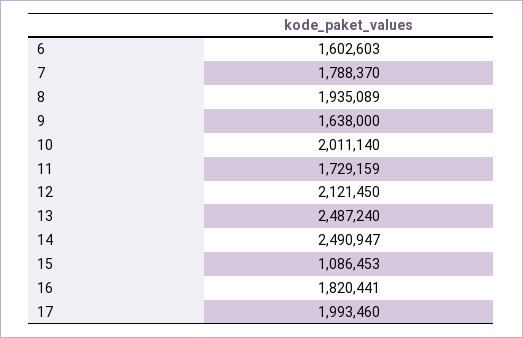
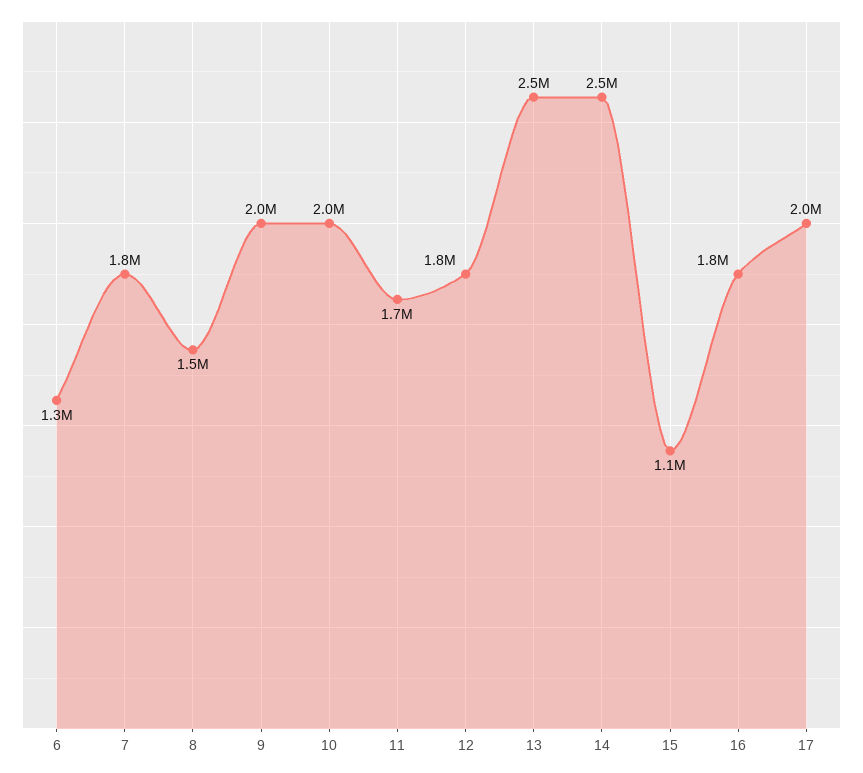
  {
-   "6": 1602603,
+   "6": 1300000,
    "7": 1788370,
-   "8": 1935089,
+   "8": 1500000,
-   "9": 1638000,
+   "9": 2000000,
    "10": 2011140,
    "11": 1729159,
-   "12": 2121450,
+   "12": 1800000,
    "13": 2487240,
    "14": 2490947,
    "15": 1086453,
    "16": 1820441,
    "17": 1993460
  }

